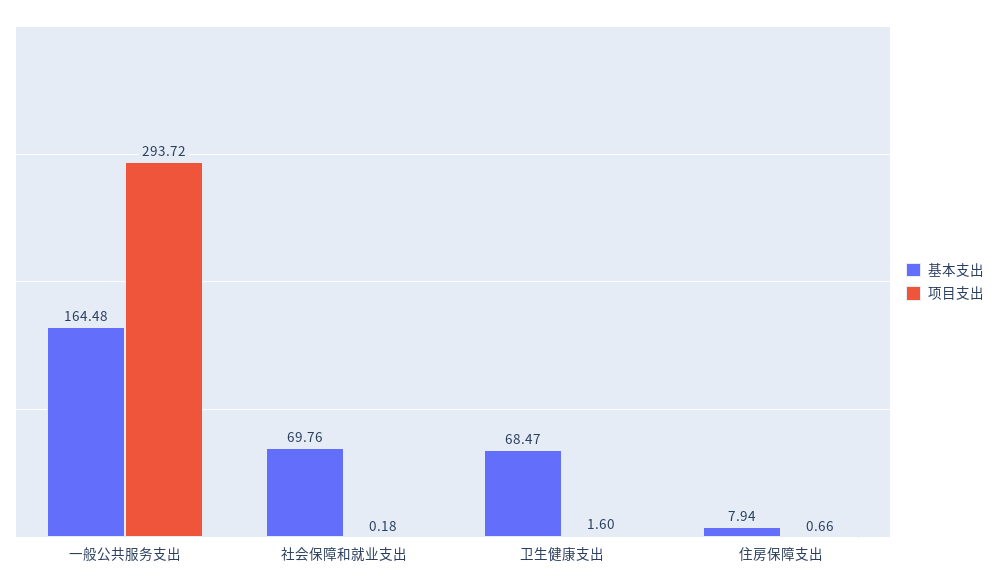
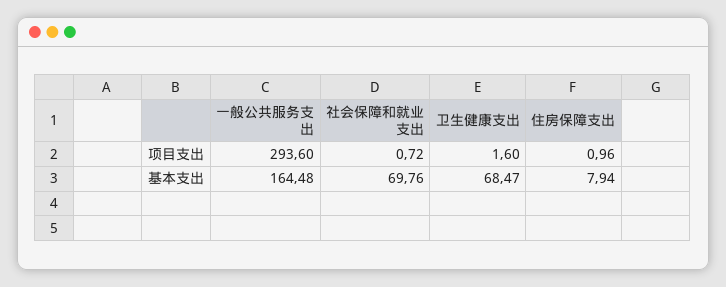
  {
    "基本支出": {
      "一般公共服务支出": 164.48,
      "社会保障和就业支出": 69.76,
      "卫生健康支出": 68.47,
      "住房保障支出": 7.94
    },
    "项目支出": {
-     "一般公共服务支出": 293.72,
+     "一般公共服务支出": 293.6,
-     "社会保障和就业支出": 0.18,
+     "社会保障和就业支出": 0.72,
      "卫生健康支出": 1.6,
-     "住房保障支出": 0.66
+     "住房保障支出": 0.96
    }
  }

